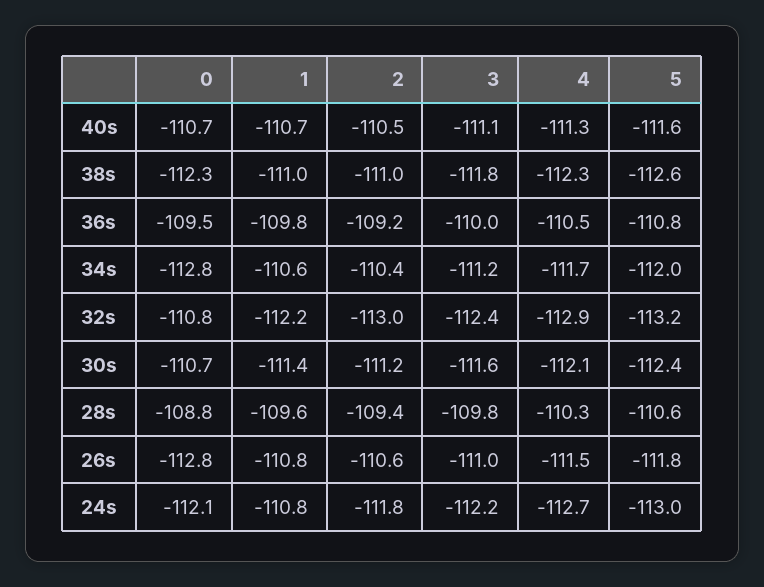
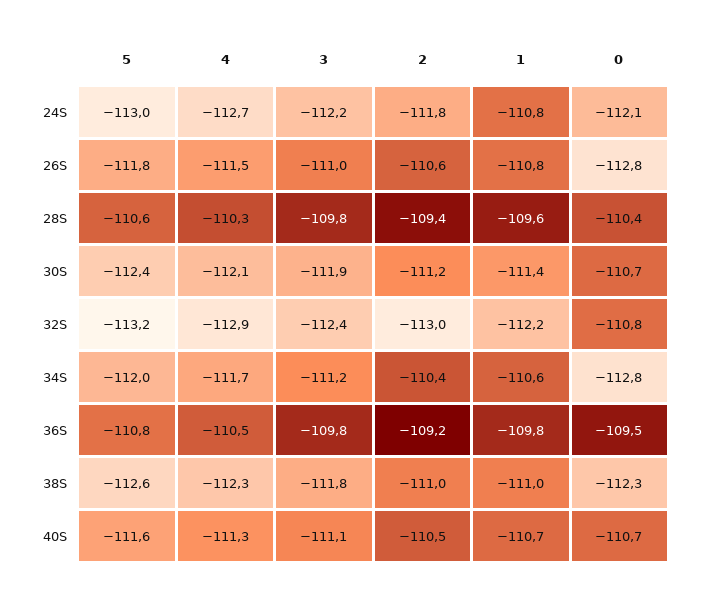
  {
    "0": {
      "40s": -110.7,
      "38s": -112.3,
      "36s": -109.5,
      "34s": -112.8,
      "32s": -110.8,
      "30s": -110.7,
-     "28s": -108.8,
+     "28s": -110.4,
      "26s": -112.8,
      "24s": -112.1
    },
    "1": {
      "40s": -110.7,
      "38s": -111,
      "36s": -109.8,
      "34s": -110.6,
      "32s": -112.2,
      "30s": -111.4,
      "28s": -109.6,
      "26s": -110.8,
      "24s": -110.8
    },
    "2": {
      "40s": -110.5,
      "38s": -111,
      "36s": -109.2,
      "34s": -110.4,
      "32s": -113,
      "30s": -111.2,
      "28s": -109.4,
      "26s": -110.6,
      "24s": -111.8
    },
    "3": {
      "40s": -111.1,
      "38s": -111.8,
-     "36s": -110,
+     "36s": -109.8,
      "34s": -111.2,
      "32s": -112.4,
-     "30s": -111.6,
+     "30s": -111.9,
      "28s": -109.8,
      "26s": -111,
      "24s": -112.2
    },
    "4": {
      "40s": -111.3,
      "38s": -112.3,
      "36s": -110.5,
      "34s": -111.7,
      "32s": -112.9,
      "30s": -112.1,
      "28s": -110.3,
      "26s": -111.5,
      "24s": -112.7
    },
    "5": {
      "40s": -111.6,
      "38s": -112.6,
      "36s": -110.8,
      "34s": -112,
      "32s": -113.2,
      "30s": -112.4,
      "28s": -110.6,
      "26s": -111.8,
      "24s": -113
    }
  }

